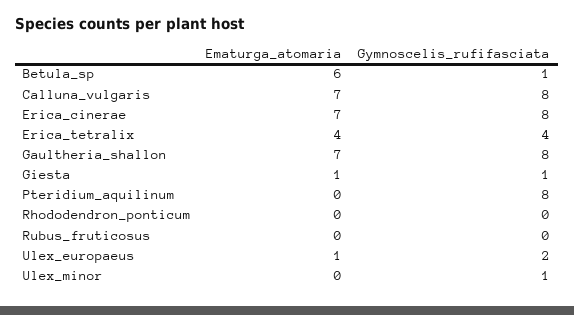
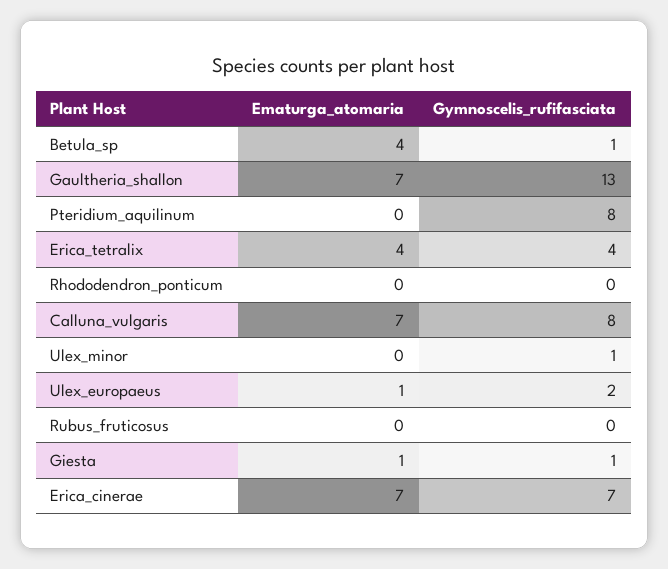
  {
    "Ematurga_atomaria": {
-     "Betula_sp": 6,
+     "Betula_sp": 4,
      "Calluna_vulgaris": 7,
      "Erica_cinerae": 7,
      "Erica_tetralix": 4,
      "Gaultheria_shallon": 7,
      "Giesta": 1,
      "Pteridium_aquilinum": 0,
      "Rhododendron_ponticum": 0,
      "Rubus_fruticosus": 0,
      "Ulex_europaeus": 1,
      "Ulex_minor": 0
    },
    "Gymnoscelis_rufifasciata": {
      "Betula_sp": 1,
      "Calluna_vulgaris": 8,
-     "Erica_cinerae": 8,
+     "Erica_cinerae": 7,
      "Erica_tetralix": 4,
-     "Gaultheria_shallon": 8,
+     "Gaultheria_shallon": 13,
      "Giesta": 1,
      "Pteridium_aquilinum": 8,
      "Rhododendron_ponticum": 0,
      "Rubus_fruticosus": 0,
      "Ulex_europaeus": 2,
      "Ulex_minor": 1
    }
  }

